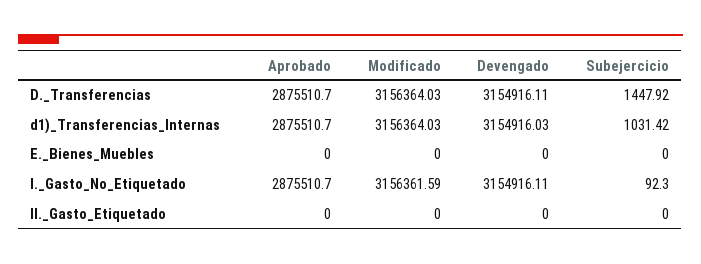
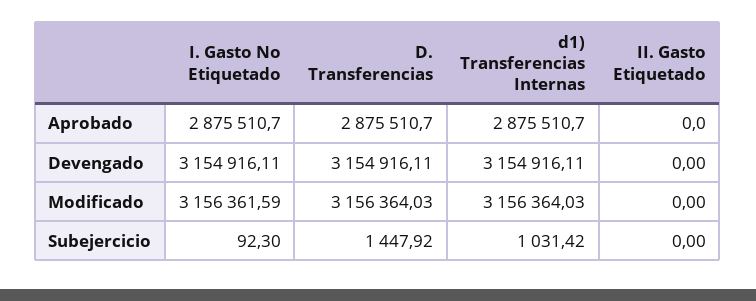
  {
    "Aprobado": {
      "D._Transferencias": 2875510.7,
      "d1)_Transferencias_Internas": 2875510.7,
-     "E._Bienes_Muebles": 0,
      "I._Gasto_No_Etiquetado": 2875510.7,
      "II._Gasto_Etiquetado": 0
    },
    "Modificado": {
      "D._Transferencias": 3156364.03,
      "d1)_Transferencias_Internas": 3156364.03,
-     "E._Bienes_Muebles": 0,
      "I._Gasto_No_Etiquetado": 3156361.59,
      "II._Gasto_Etiquetado": 0
    },
    "Devengado": {
      "D._Transferencias": 3154916.11,
-     "d1)_Transferencias_Internas": 3154916.03,
+     "d1)_Transferencias_Internas": 3154916.11,
-     "E._Bienes_Muebles": 0,
      "I._Gasto_No_Etiquetado": 3154916.11,
      "II._Gasto_Etiquetado": 0
    },
    "Subejercicio": {
      "D._Transferencias": 1447.92,
      "d1)_Transferencias_Internas": 1031.42,
-     "E._Bienes_Muebles": 0,
      "I._Gasto_No_Etiquetado": 92.3,
      "II._Gasto_Etiquetado": 0
    }
  }

